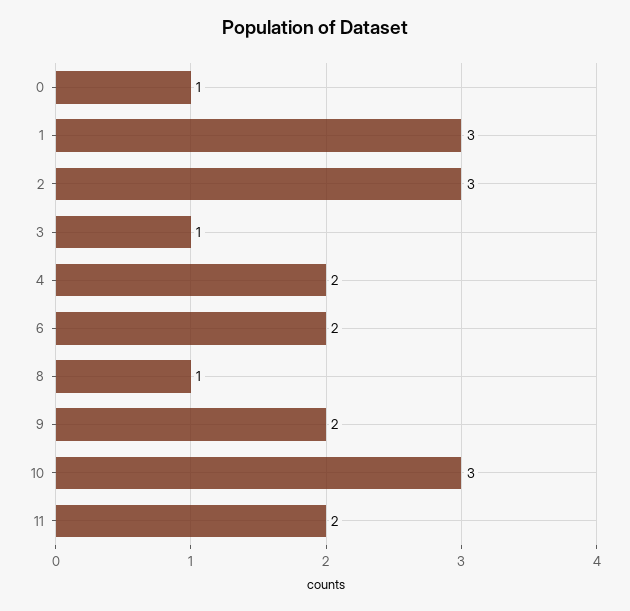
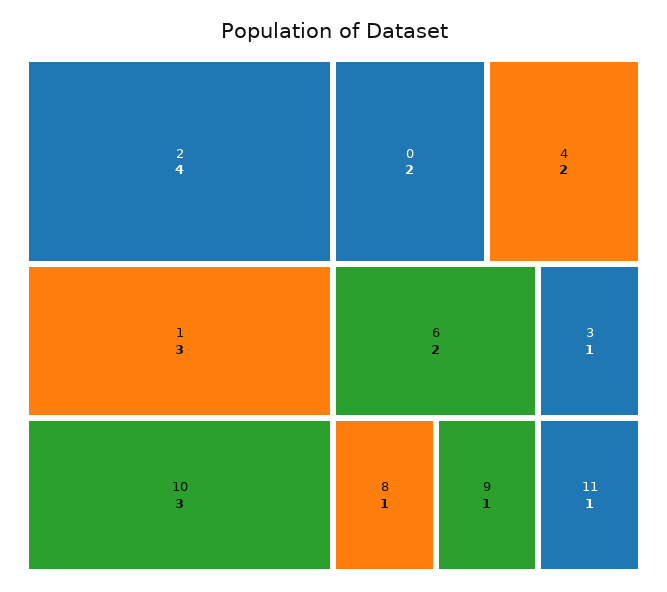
  {
-   "0": 1,
+   "0": 2,
    "1": 3,
-   "2": 3,
+   "2": 4,
    "3": 1,
    "4": 2,
    "6": 2,
    "8": 1,
-   "9": 2,
+   "9": 1,
    "10": 3,
-   "11": 2
+   "11": 1
  }

